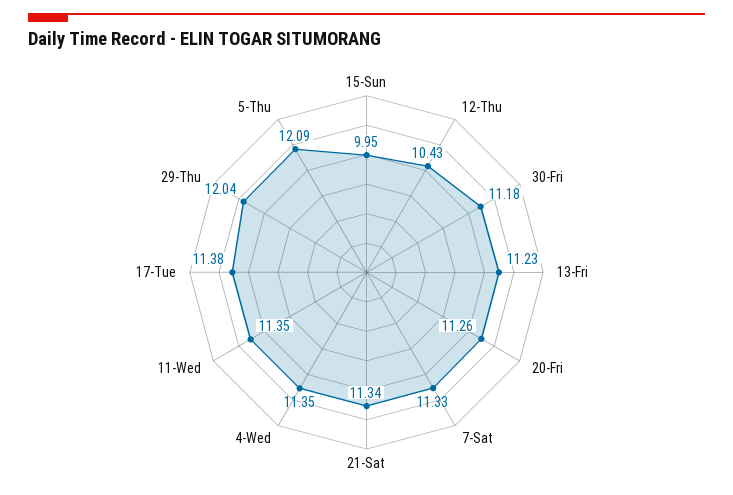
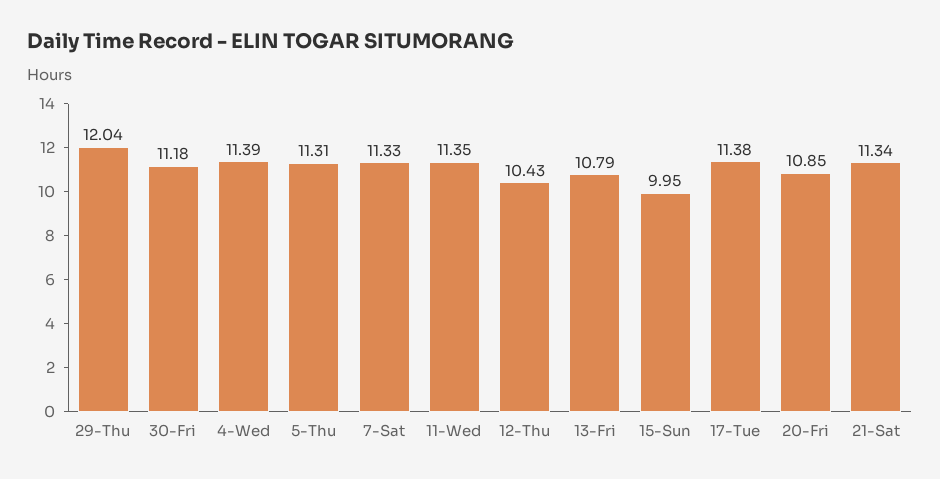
  {
    "15-Sun": 9.95,
    "12-Thu": 10.43,
    "30-Fri": 11.18,
-   "13-Fri": 11.23,
+   "13-Fri": 10.79,
-   "20-Fri": 11.26,
+   "20-Fri": 10.85,
    "7-Sat": 11.33,
    "21-Sat": 11.34,
-   "4-Wed": 11.35,
+   "4-Wed": 11.39,
    "11-Wed": 11.35,
    "17-Tue": 11.38,
    "29-Thu": 12.04,
-   "5-Thu": 12.09
+   "5-Thu": 11.31
  }

